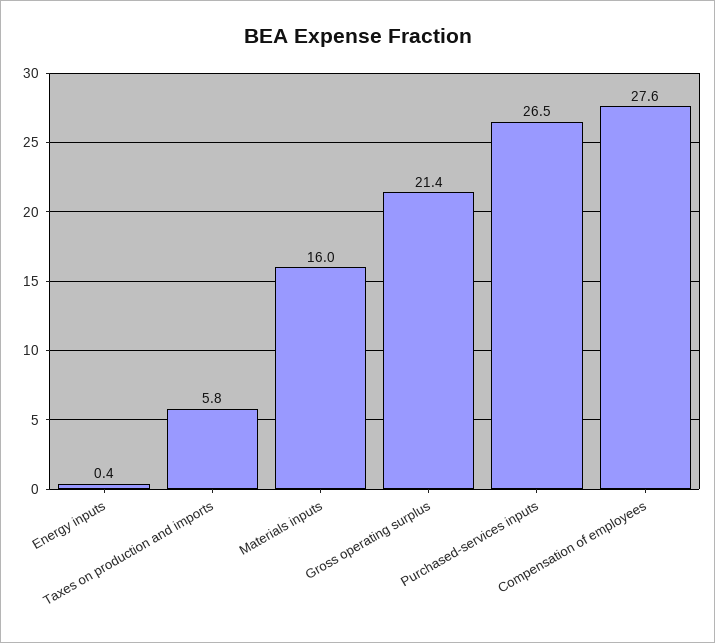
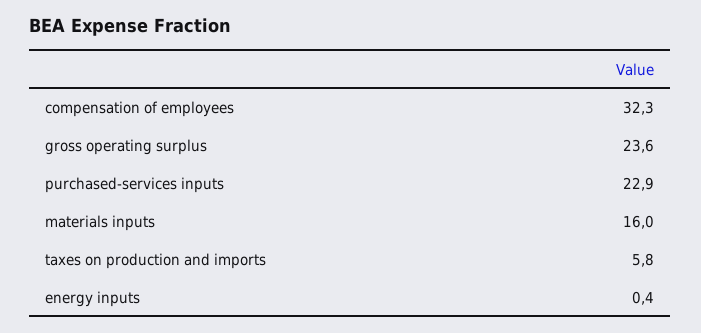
  {
    "Energy inputs": 0.4,
    "Taxes on production and imports": 5.8,
    "Materials inputs": 16,
-   "Gross operating surplus": 21.4,
+   "Gross operating surplus": 23.6,
-   "Purchased-services inputs": 26.5,
+   "Purchased-services inputs": 22.9,
-   "Compensation of employees": 27.6
+   "Compensation of employees": 32.3
  }

